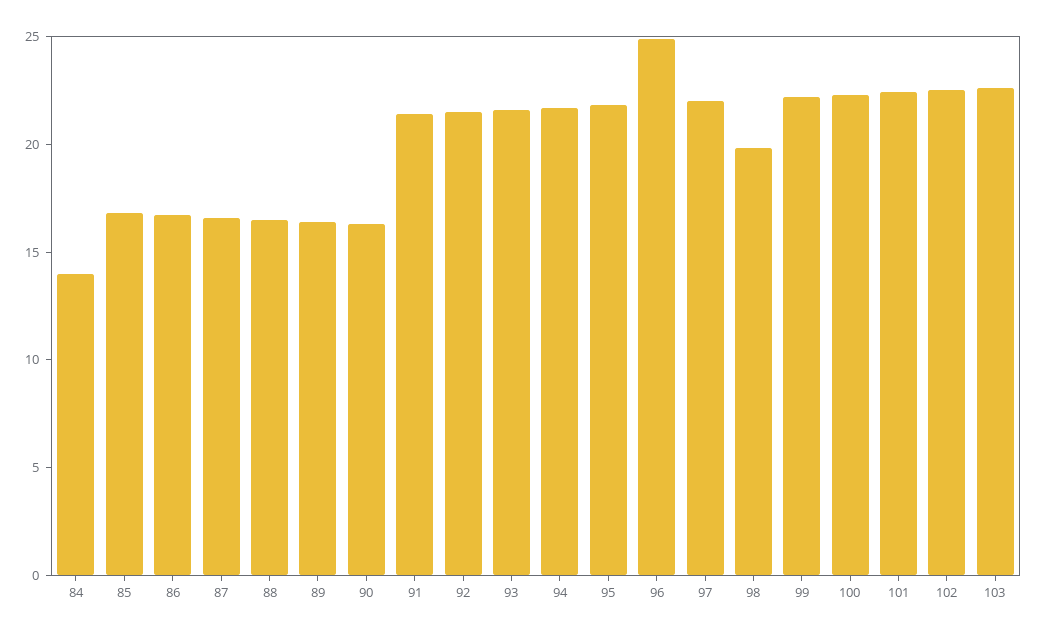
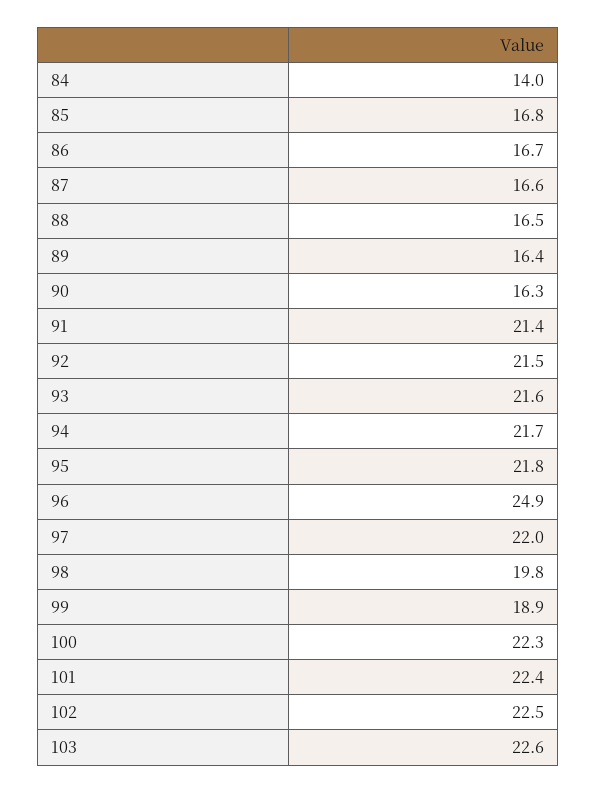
  {
    "84": 14,
    "85": 16.8,
    "86": 16.7,
    "87": 16.6,
    "88": 16.5,
    "89": 16.4,
    "90": 16.3,
    "91": 21.4,
    "92": 21.5,
    "93": 21.6,
    "94": 21.7,
    "95": 21.8,
    "96": 24.9,
    "97": 22,
    "98": 19.8,
-   "99": 22,
+   "99": 18.9,
    "100": 22.3,
    "101": 22.4,
    "102": 22.5,
    "103": 22.6
  }

